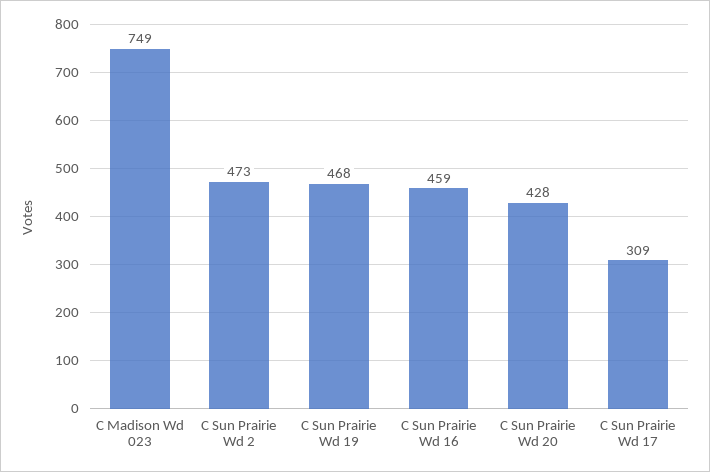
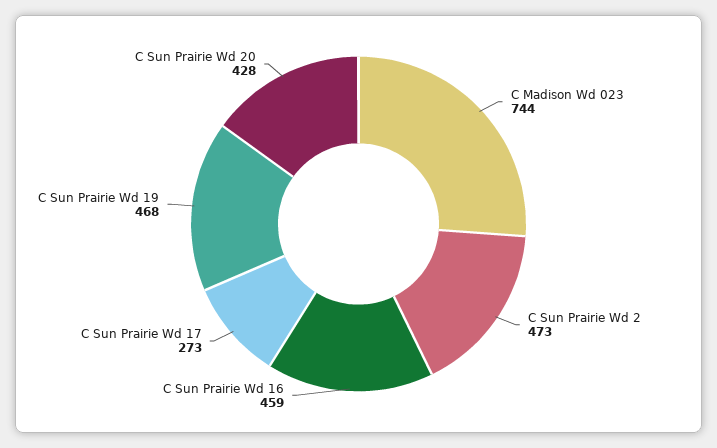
  {
-   "C Madison Wd 023": 749,
+   "C Madison Wd 023": 744,
    "C Sun Prairie Wd 2": 473,
    "C Sun Prairie Wd 19": 468,
    "C Sun Prairie Wd 16": 459,
    "C Sun Prairie Wd 20": 428,
-   "C Sun Prairie Wd 17": 309
+   "C Sun Prairie Wd 17": 273
  }

